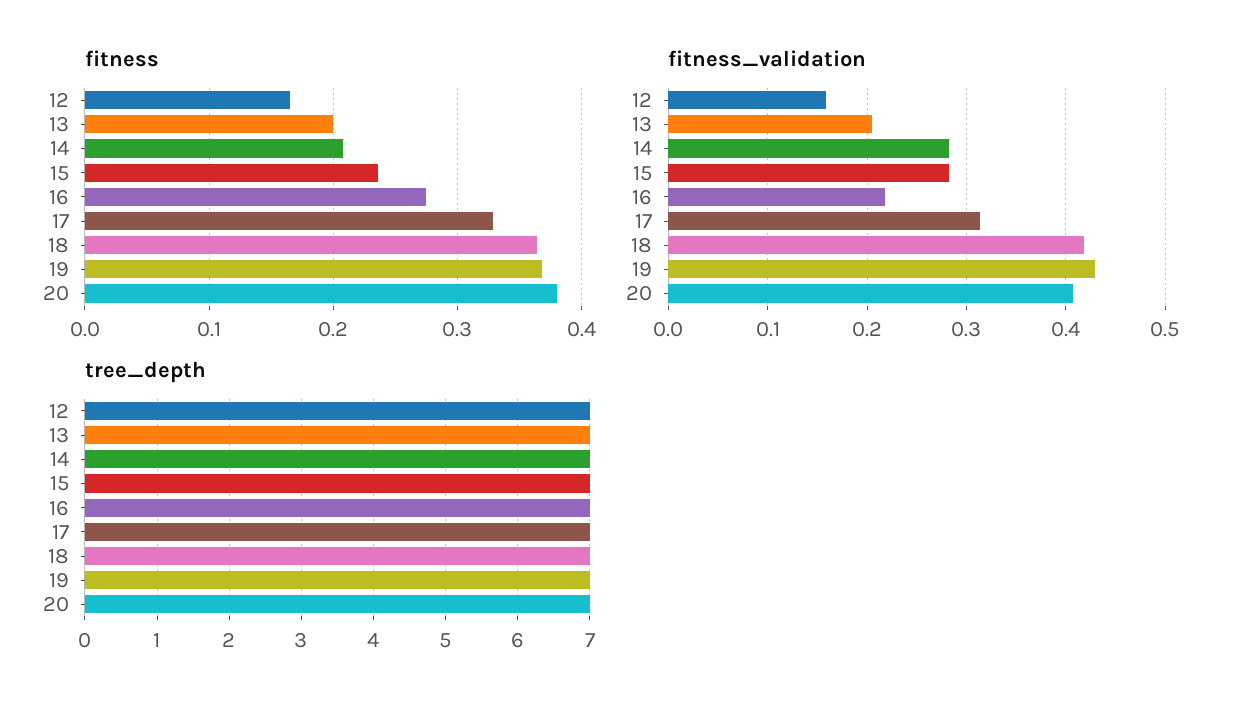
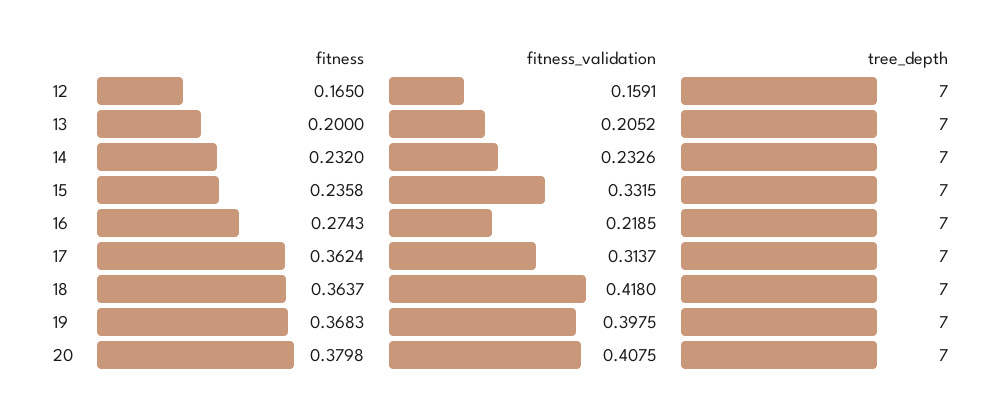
  {
    "fitness": {
      "12": 0.165,
      "13": 0.2,
-     "14": 0.21,
+     "14": 0.232,
      "15": 0.2358,
      "16": 0.2743,
-     "17": 0.33,
+     "17": 0.3624,
      "18": 0.3637,
      "19": 0.3683,
      "20": 0.3798
    },
    "fitness_validation": {
      "12": 0.1591,
      "13": 0.2052,
-     "14": 0.28,
+     "14": 0.2326,
-     "15": 0.28,
+     "15": 0.3315,
      "16": 0.2185,
      "17": 0.3137,
      "18": 0.418,
-     "19": 0.43,
+     "19": 0.3975,
      "20": 0.4075
    },
    "tree_depth": {
      "12": 7,
      "13": 7,
      "14": 7,
      "15": 7,
      "16": 7,
      "17": 7,
      "18": 7,
      "19": 7,
      "20": 7
    }
  }

